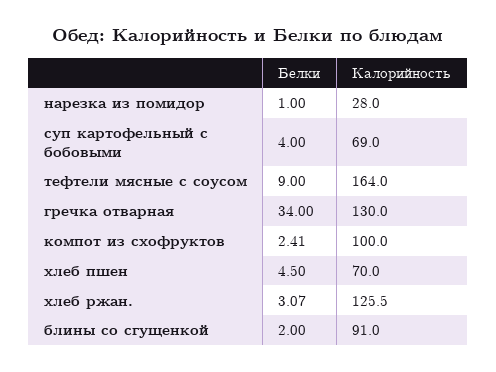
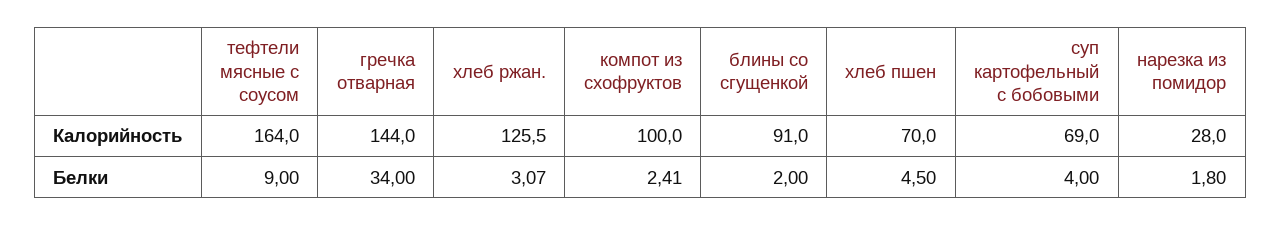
  {
    "Белки": {
-     "нарезка из помидор": 1,
+     "нарезка из помидор": 1.8,
      "суп картофельный с бобовыми": 4,
      "тефтели мясные с соусом": 9,
      "гречка отварная": 34,
      "компот из схофруктов": 2.41,
      "хлеб пшен": 4.5,
      "хлеб ржан.": 3.07,
      "блины со сгущенкой": 2
    },
    "Калорийность": {
      "нарезка из помидор": 28,
      "суп картофельный с бобовыми": 69,
      "тефтели мясные с соусом": 164,
-     "гречка отварная": 130,
+     "гречка отварная": 144,
      "компот из схофруктов": 100,
      "хлеб пшен": 70,
      "хлеб ржан.": 125.5,
      "блины со сгущенкой": 91
    }
  }

